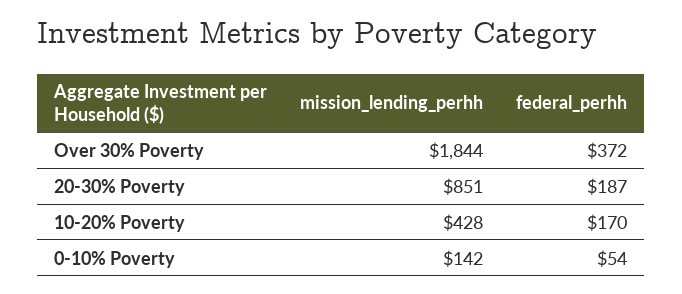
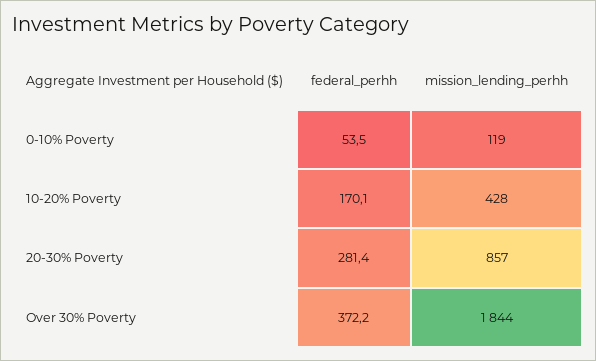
  {
    "mission_lending_perhh": {
      "Over 30% Poverty": 1844,
-     "20-30% Poverty": 851,
+     "20-30% Poverty": 857,
      "10-20% Poverty": 428,
-     "0-10% Poverty": 142
+     "0-10% Poverty": 119
    },
    "federal_perhh": {
      "Over 30% Poverty": 372.2,
-     "20-30% Poverty": 187,
+     "20-30% Poverty": 281.4,
      "10-20% Poverty": 170.1,
      "0-10% Poverty": 53.5
    }
  }

